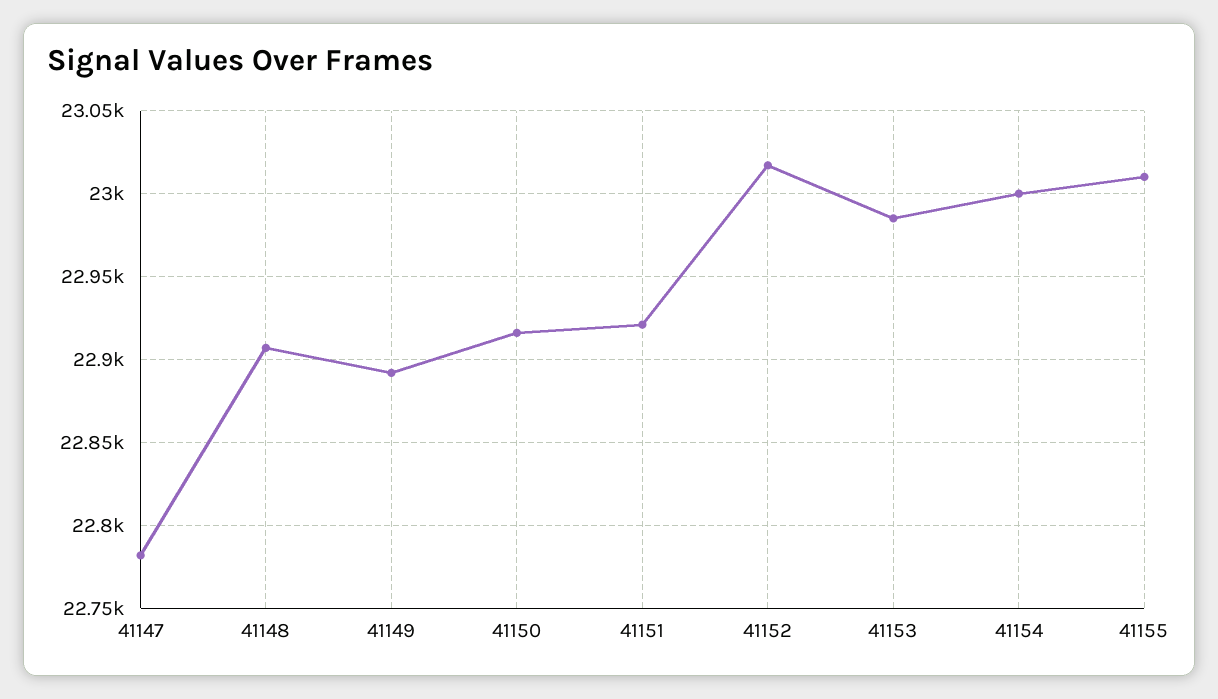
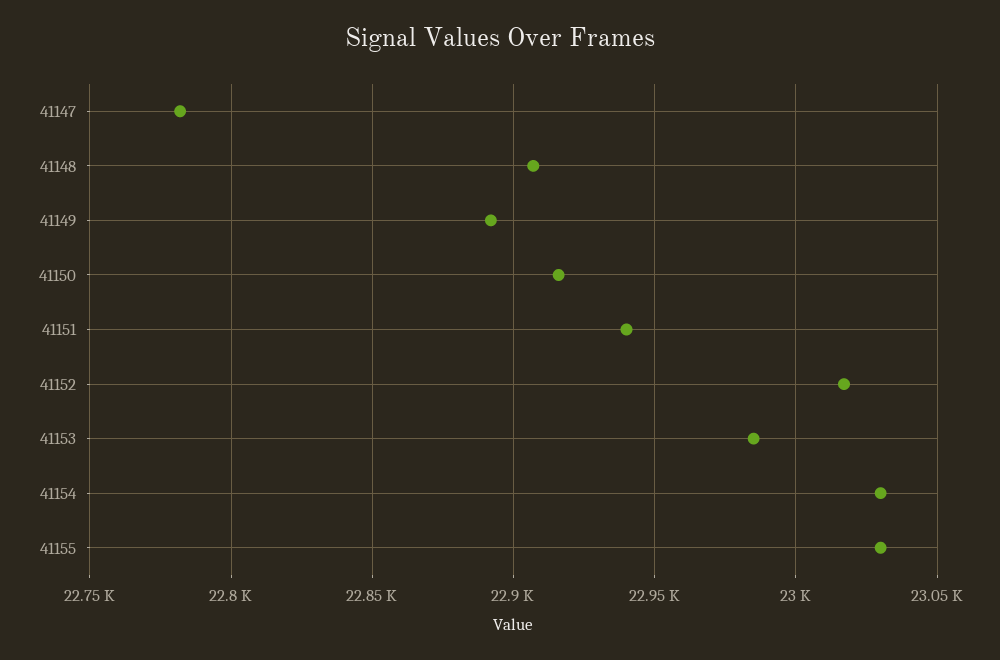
  {
    "41147": 22780,
    "41148": 22905,
    "41149": 22890,
    "41150": 22915,
-   "41151": 22920,
+   "41151": 22940,
    "41152": 23015,
    "41153": 22985,
-   "41154": 23000,
+   "41154": 23030,
-   "41155": 23010
+   "41155": 23030
  }

